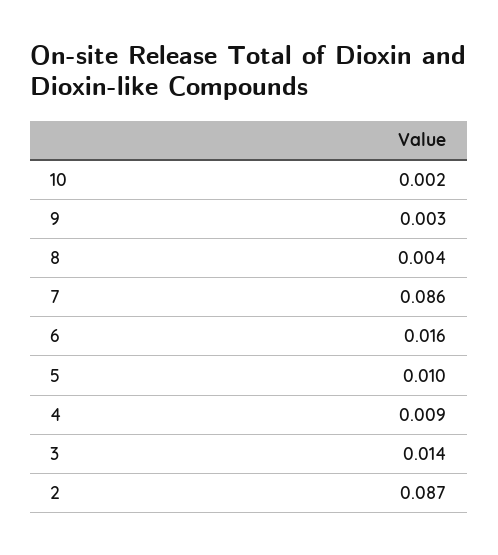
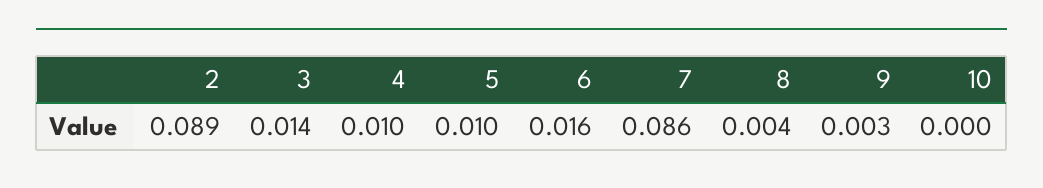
  {
-   "10": 0.002,
+   "10": 0,
    "9": 0.003,
    "8": 0.004,
    "7": 0.086,
    "6": 0.016,
    "5": 0.01,
-   "4": 0.009,
+   "4": 0.01,
    "3": 0.014,
-   "2": 0.087
+   "2": 0.089
  }

